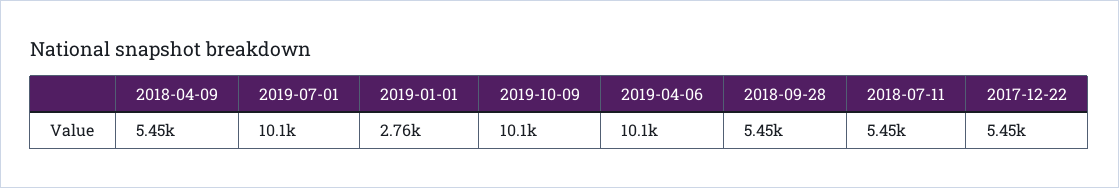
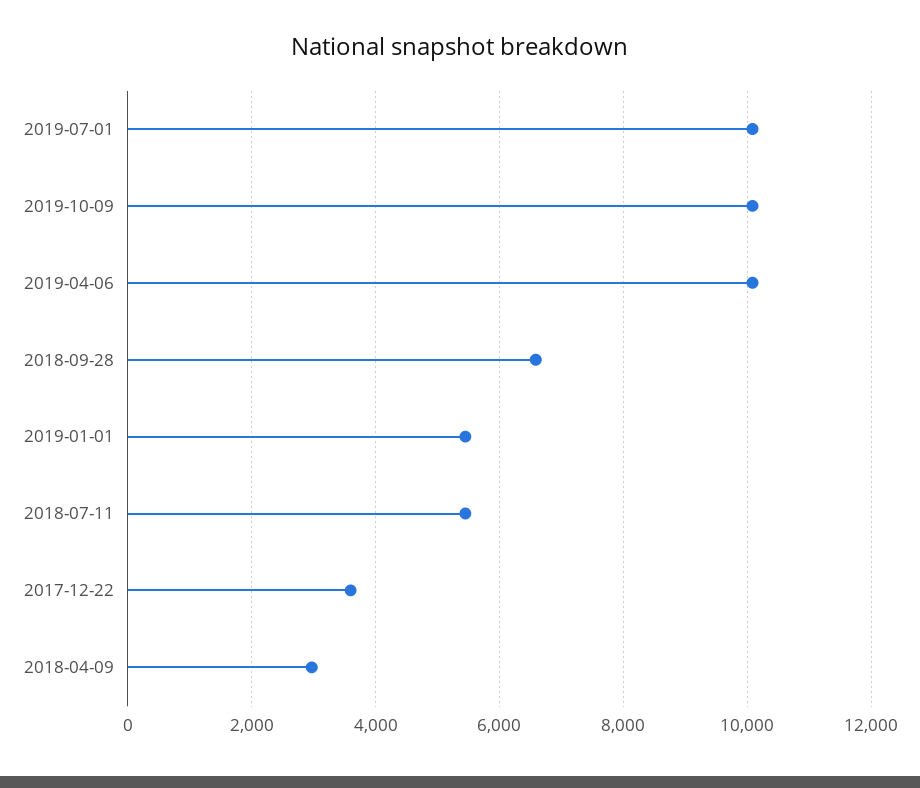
  {
-   "2018-04-09": 5450,
+   "2018-04-09": 3000,
    "2019-07-01": 10100,
-   "2019-01-01": 2760,
+   "2019-01-01": 5400,
    "2019-10-09": 10100,
    "2019-04-06": 10100,
-   "2018-09-28": 5450,
+   "2018-09-28": 6600,
    "2018-07-11": 5450,
-   "2017-12-22": 5450
+   "2017-12-22": 3600
  }

